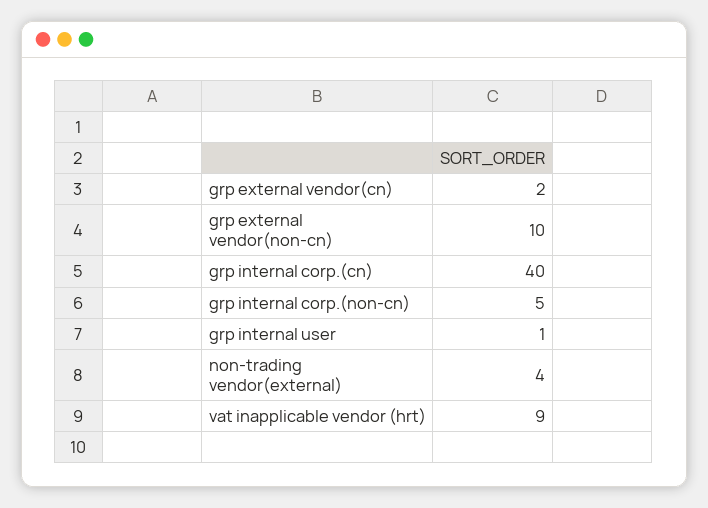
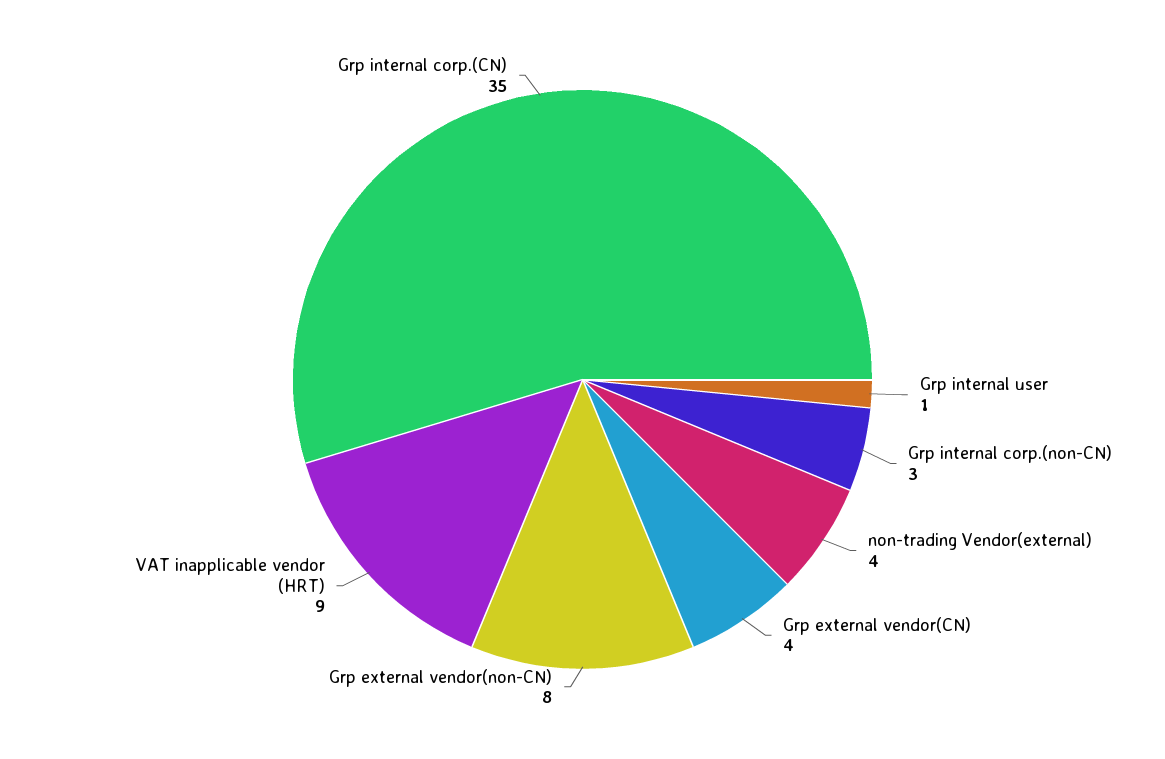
  {
-   "grp external vendor(cn)": 2,
+   "grp external vendor(cn)": 4,
-   "grp external vendor(non-cn)": 10,
+   "grp external vendor(non-cn)": 8,
-   "grp internal corp.(cn)": 40,
+   "grp internal corp.(cn)": 35,
-   "grp internal corp.(non-cn)": 5,
+   "grp internal corp.(non-cn)": 3,
    "grp internal user": 1,
    "non-trading vendor(external)": 4,
    "vat inapplicable vendor (hrt)": 9
  }

